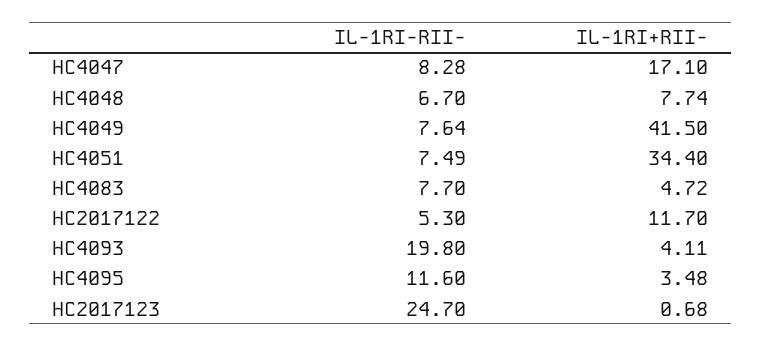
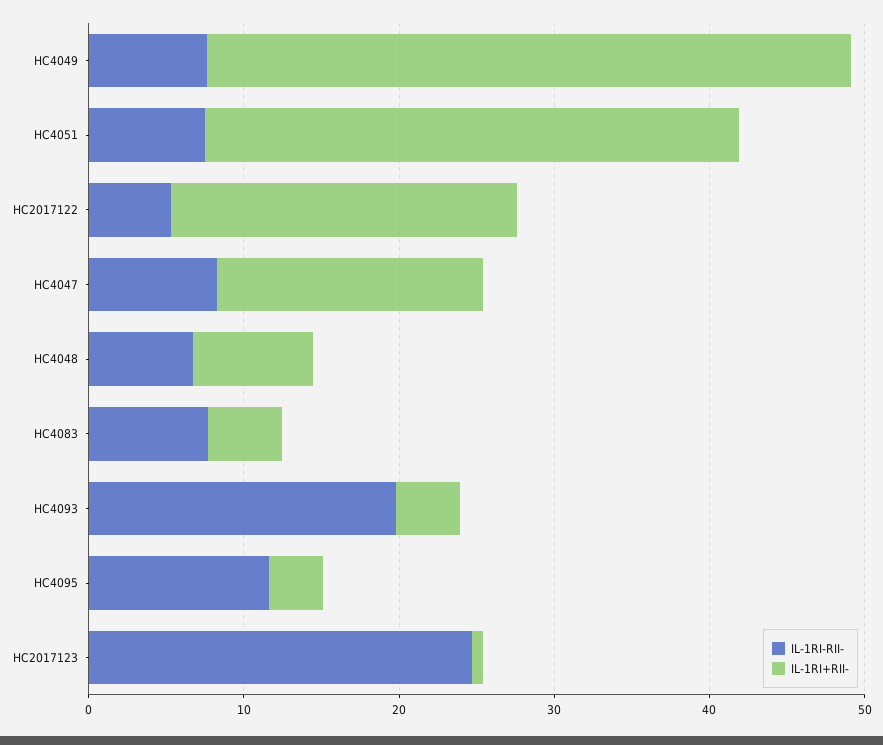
  {
    "IL-1RI-RII-": {
      "HC4047": 8.28,
      "HC4048": 6.7,
      "HC4049": 7.64,
      "HC4051": 7.49,
      "HC4083": 7.7,
      "HC2017122": 5.3,
      "HC4093": 19.8,
      "HC4095": 11.6,
      "HC2017123": 24.7
    },
    "IL-1RI+RII-": {
      "HC4047": 17.1,
      "HC4048": 7.74,
      "HC4049": 41.5,
      "HC4051": 34.4,
      "HC4083": 4.72,
-     "HC2017122": 11.7,
+     "HC2017122": 22,
      "HC4093": 4.11,
      "HC4095": 3.48,
      "HC2017123": 0.68
    }
  }

